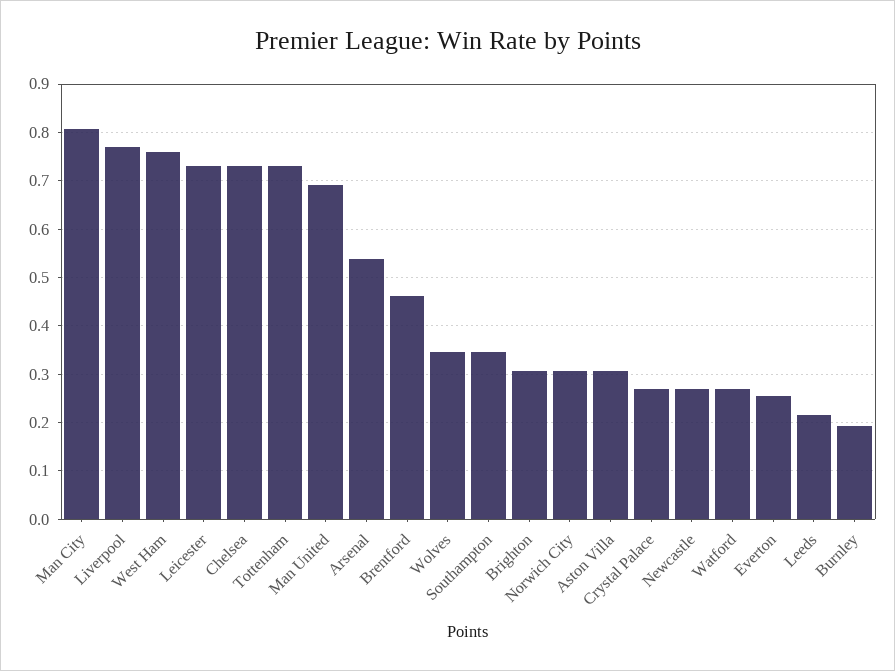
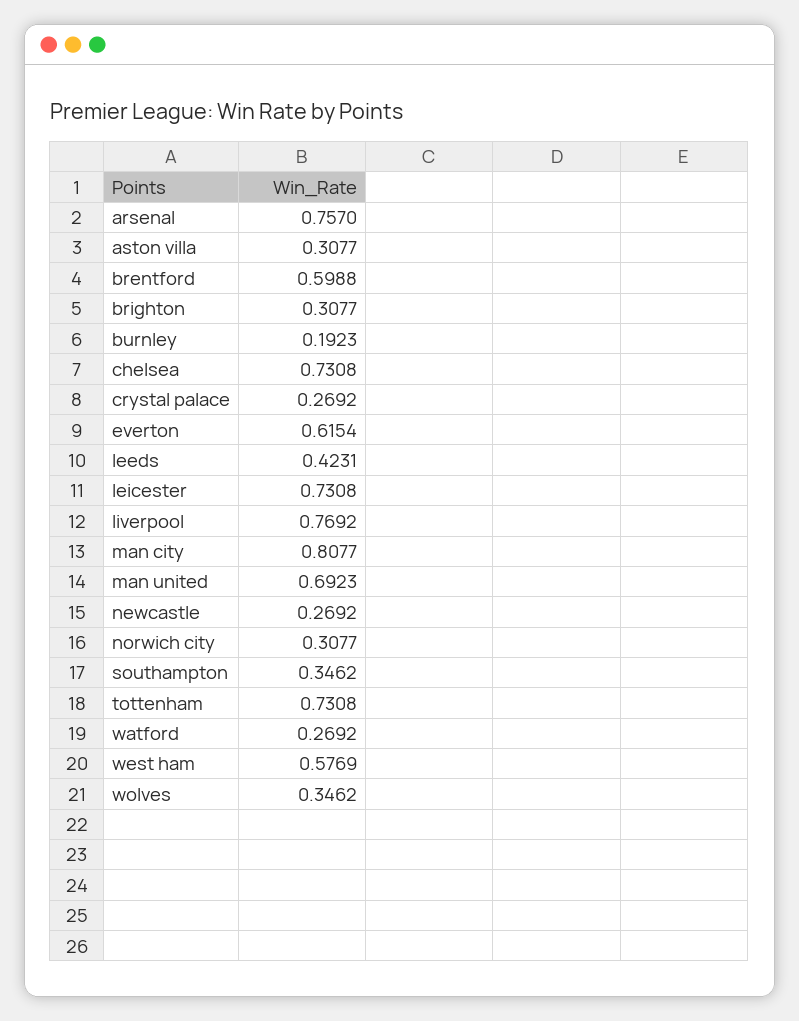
  {
    "Man City": 0.8077,
    "Liverpool": 0.7692,
-   "West Ham": 0.76,
+   "West Ham": 0.5769,
    "Leicester": 0.7308,
    "Chelsea": 0.7308,
    "Tottenham": 0.7308,
    "Man United": 0.6923,
-   "Arsenal": 0.54,
+   "Arsenal": 0.757,
-   "Brentford": 0.46,
+   "Brentford": 0.5988,
    "Wolves": 0.3462,
    "Southampton": 0.3462,
    "Brighton": 0.3077,
    "Norwich City": 0.3077,
    "Aston Villa": 0.3077,
    "Crystal Palace": 0.2692,
    "Newcastle": 0.2692,
    "Watford": 0.2692,
-   "Everton": 0.26,
+   "Everton": 0.6154,
-   "Leeds": 0.22,
+   "Leeds": 0.4231,
    "Burnley": 0.1923
  }

